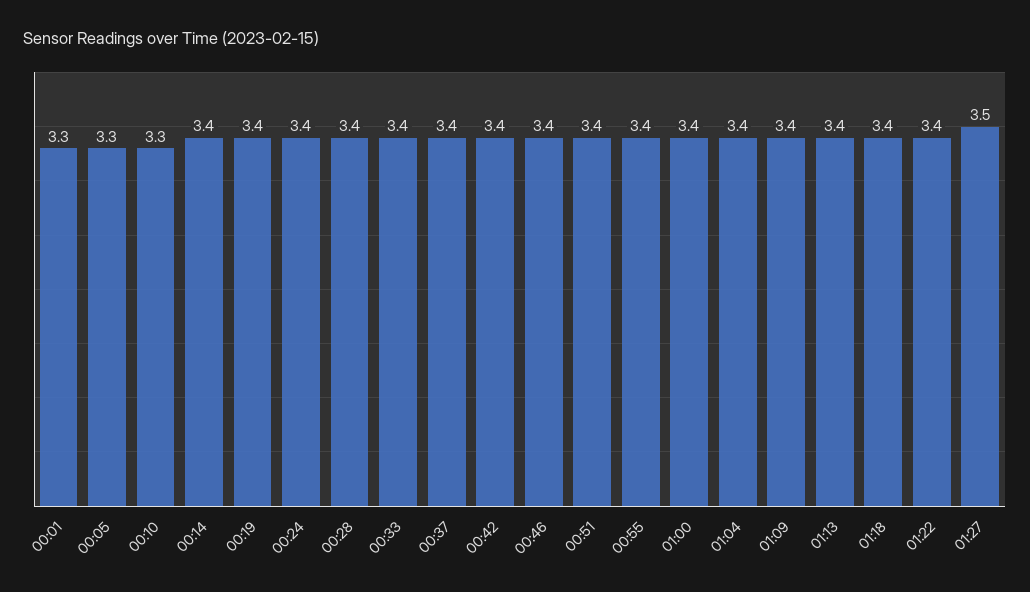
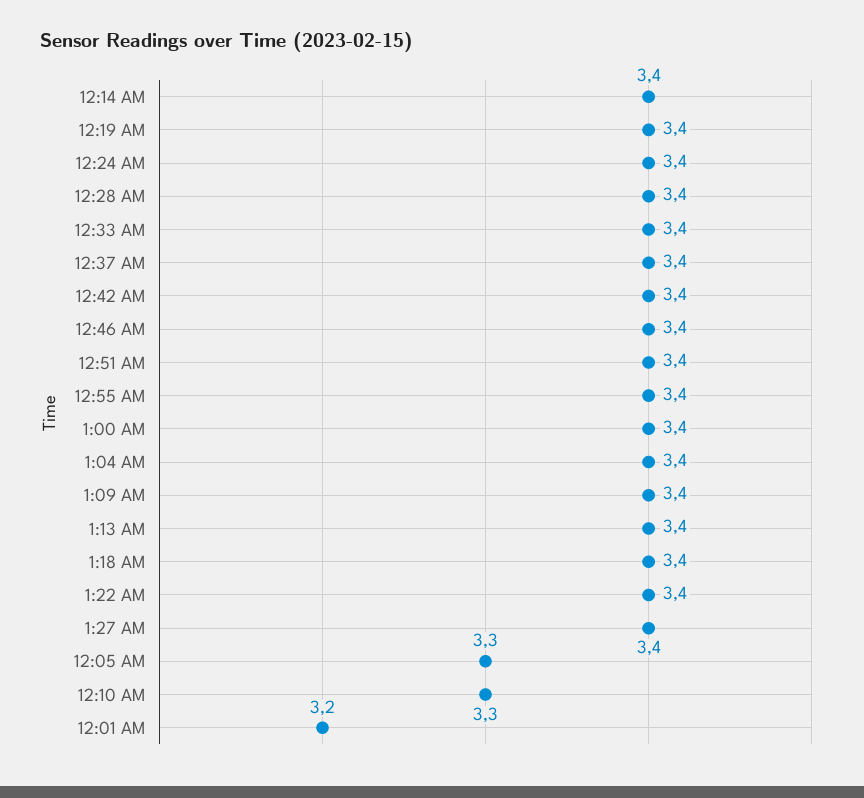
  {
-   "00:01": 3.3,
+   "00:01": 3.2,
    "00:05": 3.3,
    "00:10": 3.3,
    "00:14": 3.4,
    "00:19": 3.4,
    "00:24": 3.4,
    "00:28": 3.4,
    "00:33": 3.4,
    "00:37": 3.4,
    "00:42": 3.4,
    "00:46": 3.4,
    "00:51": 3.4,
    "00:55": 3.4,
    "01:00": 3.4,
    "01:04": 3.4,
    "01:09": 3.4,
    "01:13": 3.4,
    "01:18": 3.4,
    "01:22": 3.4,
-   "01:27": 3.5
+   "01:27": 3.4
  }

